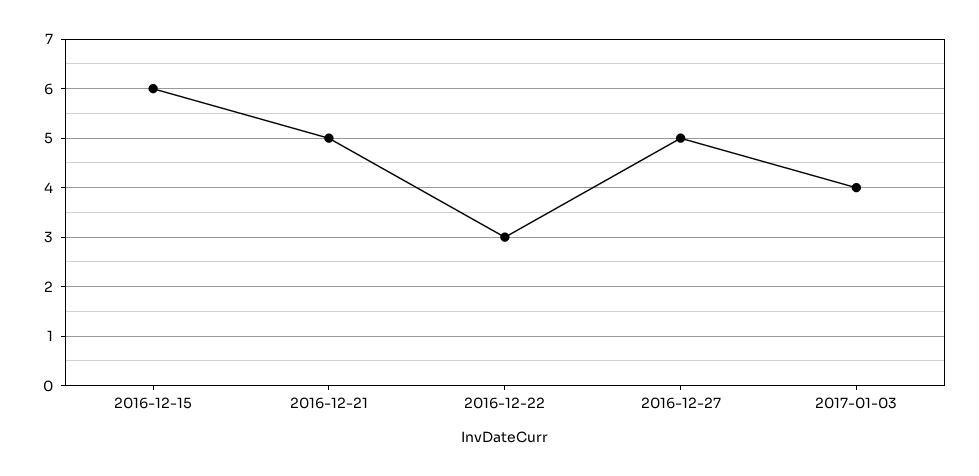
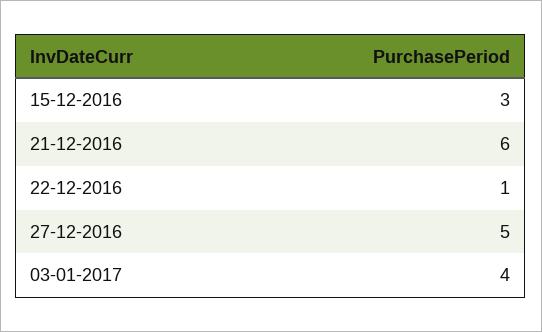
  {
-   "2016-12-15": 6,
+   "2016-12-15": 3,
-   "2016-12-21": 5,
+   "2016-12-21": 6,
-   "2016-12-22": 3,
+   "2016-12-22": 1,
    "2016-12-27": 5,
    "2017-01-03": 4
  }

